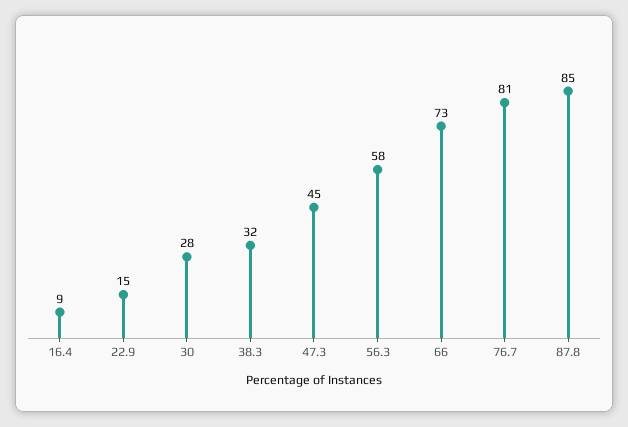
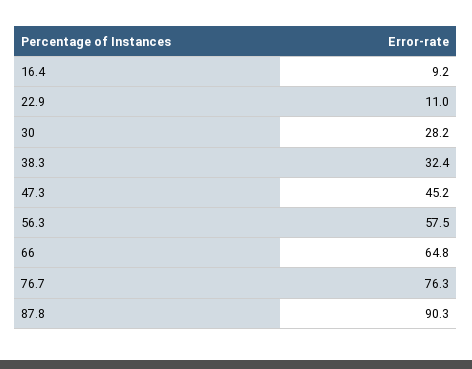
  {
    "16.4": 9.2,
-   "22.9": 15,
+   "22.9": 11,
    "30": 28.2,
    "38.3": 32.4,
    "47.3": 45.2,
    "56.3": 57.5,
-   "66": 73,
+   "66": 64.8,
-   "76.7": 81,
+   "76.7": 76.3,
-   "87.8": 85
+   "87.8": 90.3
  }

